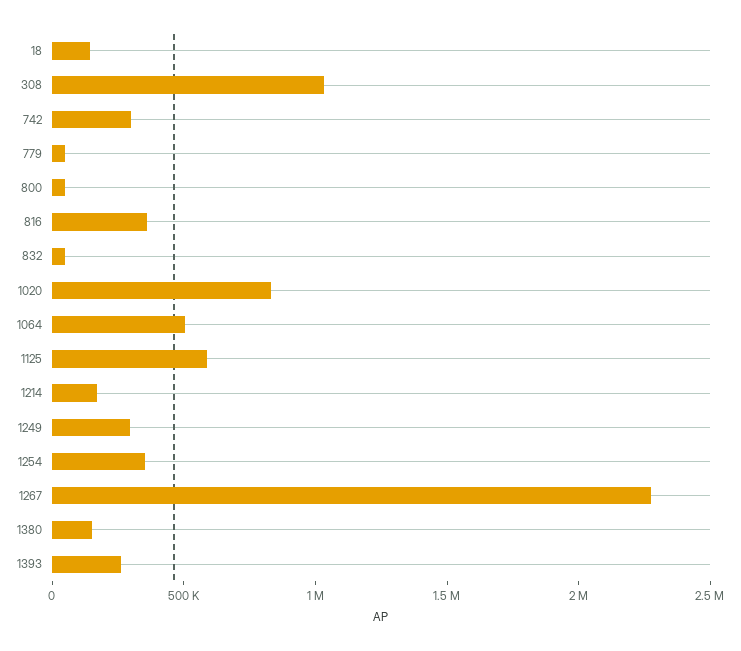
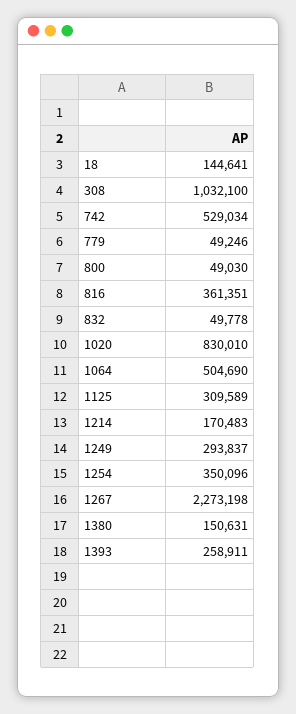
  {
    "18": 144641,
    "308": 1032100,
-   "742": 300000,
+   "742": 529034,
    "779": 49246,
    "800": 49030,
    "816": 361351,
    "832": 49778,
    "1020": 830010,
    "1064": 504690,
-   "1125": 600000,
+   "1125": 309589,
    "1214": 170483,
    "1249": 293837,
    "1254": 350096,
    "1267": 2273198,
    "1380": 150631,
    "1393": 258911
  }

